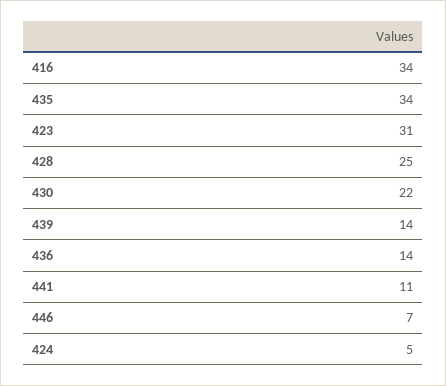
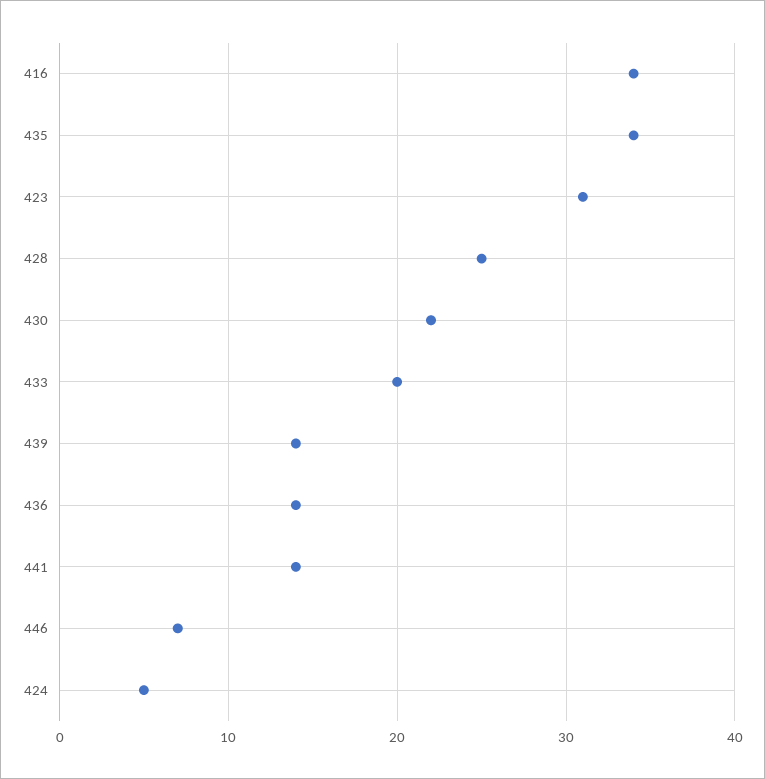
  {
    "416": 34,
    "435": 34,
    "423": 31,
    "428": 25,
    "430": 22,
    "439": 14,
    "436": 14,
-   "441": 11,
+   "441": 14,
    "446": 7,
-   "424": 5
+   "424": 5,
+   "433": 20
  }

